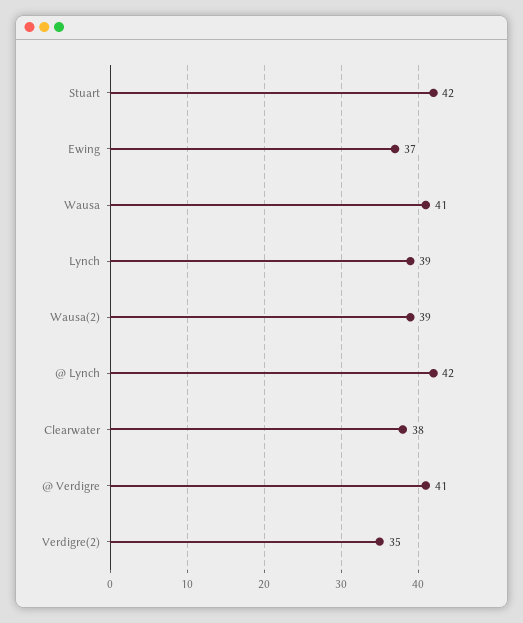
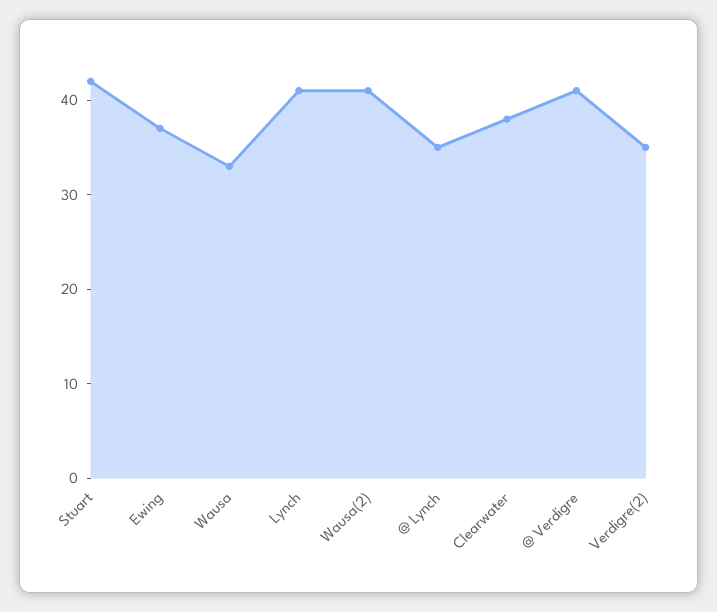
  {
    "Stuart": 42,
    "Ewing": 37,
-   "Wausa": 41,
+   "Wausa": 33,
-   "Lynch": 39,
+   "Lynch": 41,
-   "Wausa(2)": 39,
+   "Wausa(2)": 41,
-   "@ Lynch": 42,
+   "@ Lynch": 35,
    "Clearwater": 38,
    "@ Verdigre": 41,
    "Verdigre(2)": 35
  }

